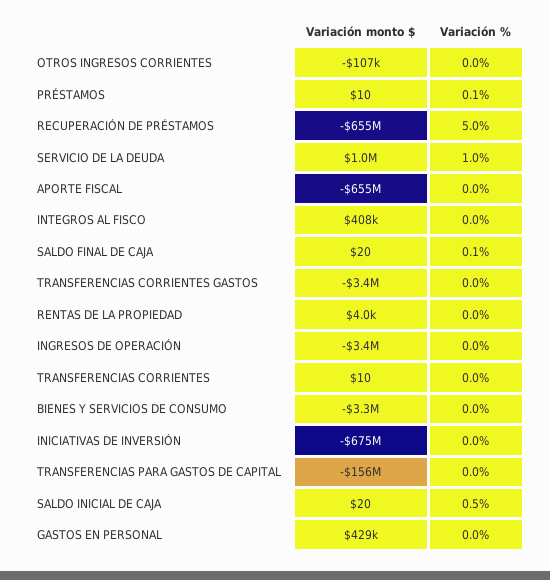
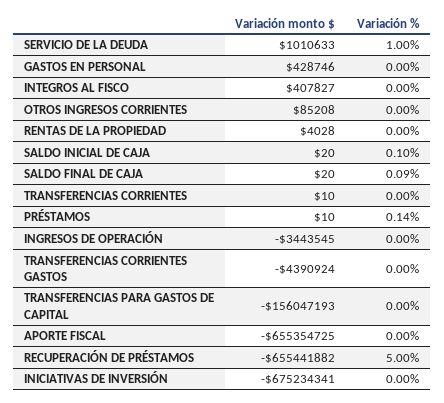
  {
    "Variación monto $": {
-     "OTROS INGRESOS CORRIENTES": -107000,
+     "OTROS INGRESOS CORRIENTES": 85208,
      "PRÉSTAMOS": 10,
      "RECUPERACIÓN DE PRÉSTAMOS": -655441882,
      "SERVICIO DE LA DEUDA": 1010633,
      "APORTE FISCAL": -655354725,
      "INTEGROS AL FISCO": 407827,
      "SALDO FINAL DE CAJA": 20,
-     "TRANSFERENCIAS CORRIENTES GASTOS": -3400000,
+     "TRANSFERENCIAS CORRIENTES GASTOS": -4390924,
      "RENTAS DE LA PROPIEDAD": 4028,
      "INGRESOS DE OPERACIÓN": -3443545,
      "TRANSFERENCIAS CORRIENTES": 10,
-     "BIENES Y SERVICIOS DE CONSUMO": -3300000,
      "INICIATIVAS DE INVERSIÓN": -675234341,
      "TRANSFERENCIAS PARA GASTOS DE CAPITAL": -156047193,
      "SALDO INICIAL DE CAJA": 20,
      "GASTOS EN PERSONAL": 428746
    },
    "Variación %": {
      "OTROS INGRESOS CORRIENTES": 0,
      "PRÉSTAMOS": 0.14,
      "RECUPERACIÓN DE PRÉSTAMOS": 5,
      "SERVICIO DE LA DEUDA": 1,
      "APORTE FISCAL": 0,
      "INTEGROS AL FISCO": 0,
      "SALDO FINAL DE CAJA": 0.09,
      "TRANSFERENCIAS CORRIENTES GASTOS": 0,
      "RENTAS DE LA PROPIEDAD": 0,
      "INGRESOS DE OPERACIÓN": 0,
      "TRANSFERENCIAS CORRIENTES": 0,
-     "BIENES Y SERVICIOS DE CONSUMO": 0,
      "INICIATIVAS DE INVERSIÓN": 0,
      "TRANSFERENCIAS PARA GASTOS DE CAPITAL": 0,
-     "SALDO INICIAL DE CAJA": 0.5,
+     "SALDO INICIAL DE CAJA": 0.1,
      "GASTOS EN PERSONAL": 0
    }
  }

